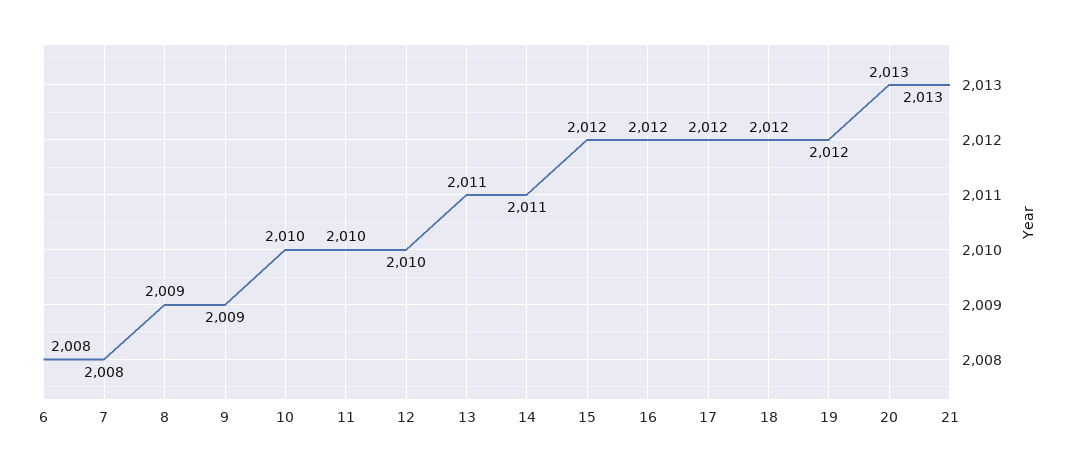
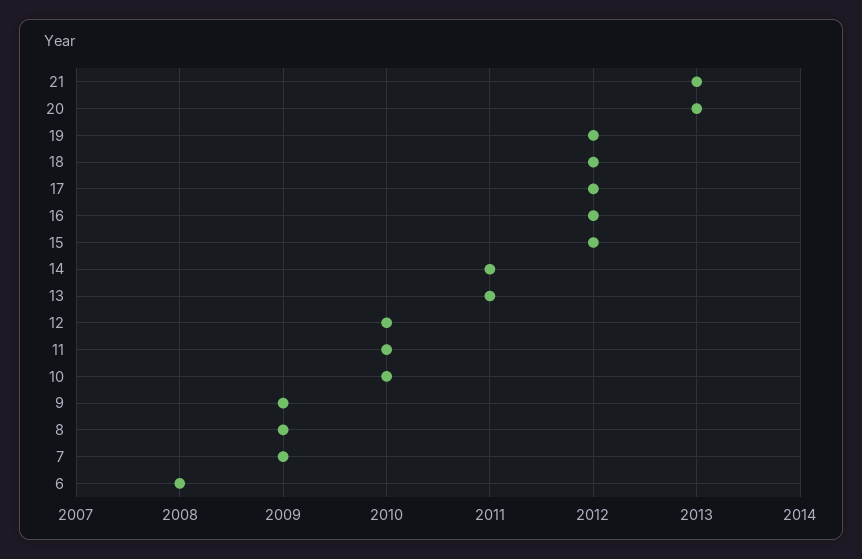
  {
    "6": 2008,
-   "7": 2008,
+   "7": 2009,
    "8": 2009,
    "9": 2009,
    "10": 2010,
    "11": 2010,
    "12": 2010,
    "13": 2011,
    "14": 2011,
    "15": 2012,
    "16": 2012,
    "17": 2012,
    "18": 2012,
    "19": 2012,
    "20": 2013,
    "21": 2013
  }

